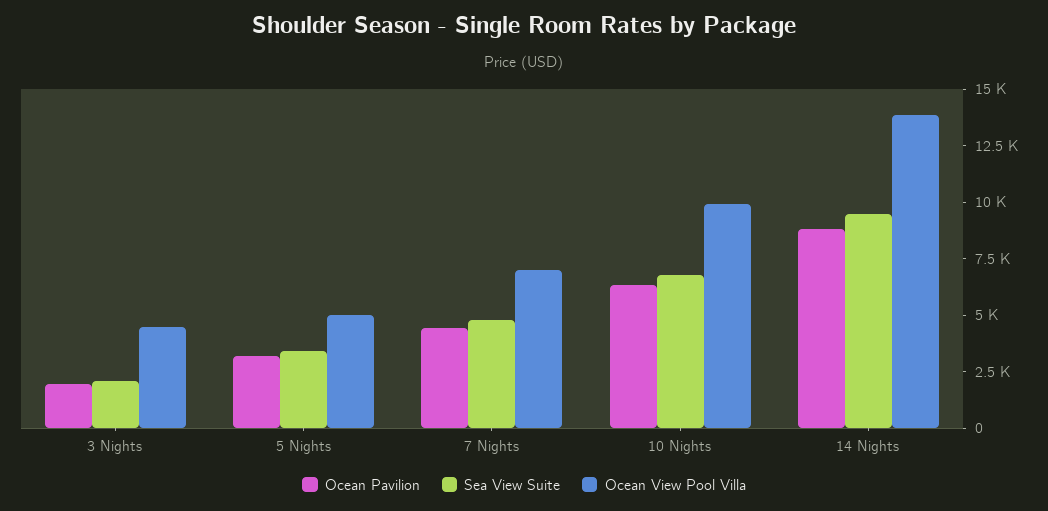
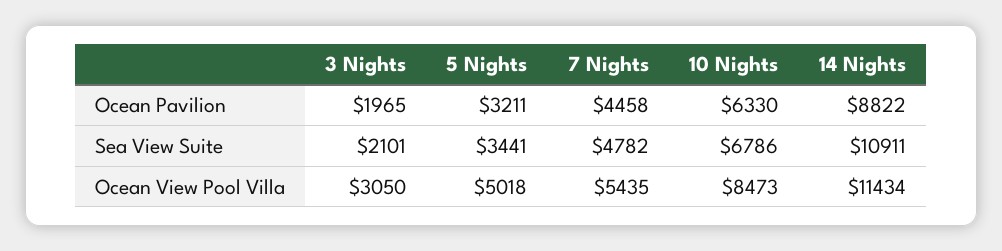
  {
    "Ocean Pavilion": {
      "3 Nights": 1965,
      "5 Nights": 3211,
      "7 Nights": 4458,
      "10 Nights": 6330,
      "14 Nights": 8822
    },
    "Sea View Suite": {
      "3 Nights": 2101,
      "5 Nights": 3441,
      "7 Nights": 4782,
      "10 Nights": 6786,
-     "14 Nights": 9500
+     "14 Nights": 10911
    },
    "Ocean View Pool Villa": {
-     "3 Nights": 4500,
+     "3 Nights": 3050,
      "5 Nights": 5018,
-     "7 Nights": 7000,
+     "7 Nights": 5435,
-     "10 Nights": 10000,
+     "10 Nights": 8473,
-     "14 Nights": 14000
+     "14 Nights": 11434
    }
  }

